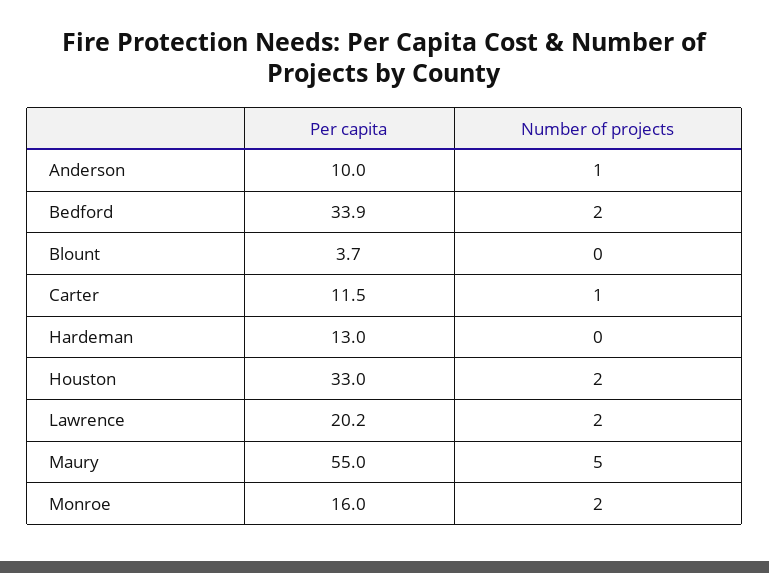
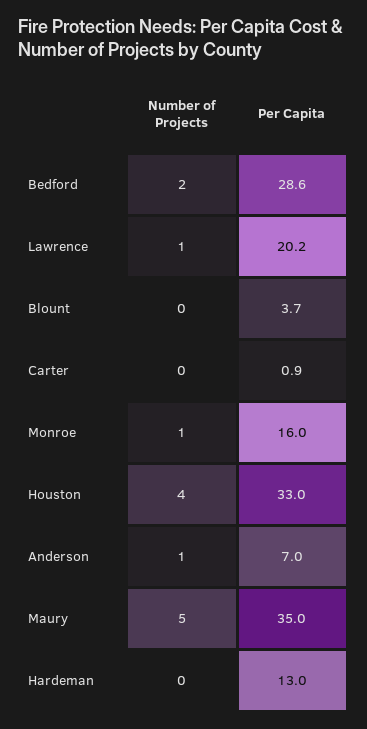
  {
    "Per capita": {
-     "Anderson": 10,
+     "Anderson": 7,
-     "Bedford": 33.9,
+     "Bedford": 28.6,
      "Blount": 3.7,
-     "Carter": 11.5,
+     "Carter": 0.9,
      "Hardeman": 13,
      "Houston": 33,
      "Lawrence": 20.2,
-     "Maury": 55,
+     "Maury": 35,
      "Monroe": 16
    },
    "Number of projects": {
      "Anderson": 1,
      "Bedford": 2,
      "Blount": 0,
-     "Carter": 1,
+     "Carter": 0,
      "Hardeman": 0,
-     "Houston": 2,
+     "Houston": 4,
-     "Lawrence": 2,
+     "Lawrence": 1,
      "Maury": 5,
-     "Monroe": 2
+     "Monroe": 1
    }
  }

